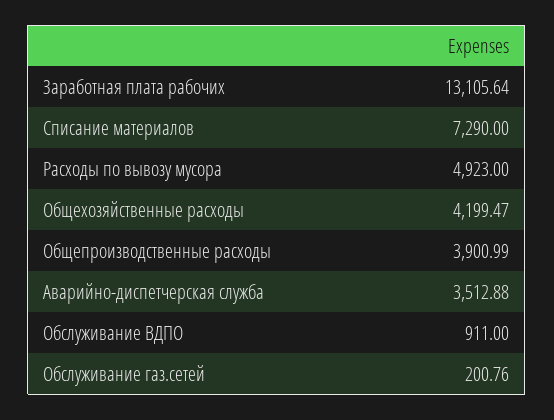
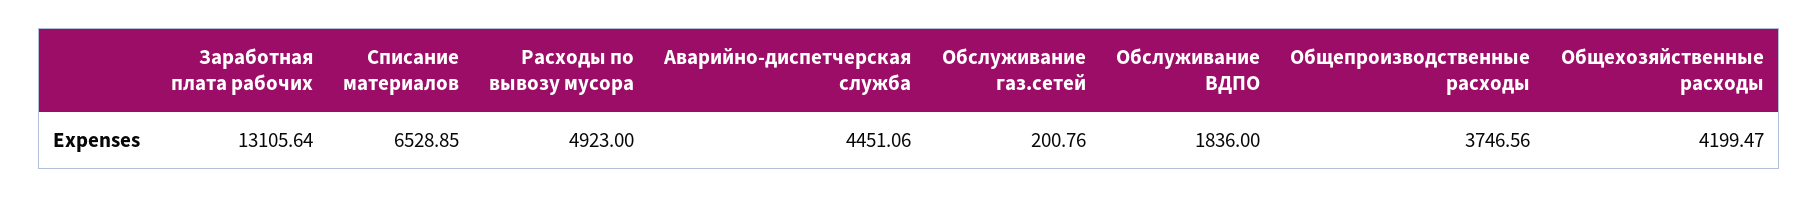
  {
    "Заработная плата рабочих": 13105.64,
-   "Списание материалов": 7290,
+   "Списание материалов": 6528.85,
    "Расходы по вывозу мусора": 4923,
    "Общехозяйственные расходы": 4199.47,
-   "Общепроизводственные расходы": 3900.99,
+   "Общепроизводственные расходы": 3746.56,
-   "Аварийно-диспетчерская служба": 3512.88,
+   "Аварийно-диспетчерская служба": 4451.06,
-   "Обслуживание ВДПО": 911,
+   "Обслуживание ВДПО": 1836,
    "Обслуживание газ.сетей": 200.76
  }

